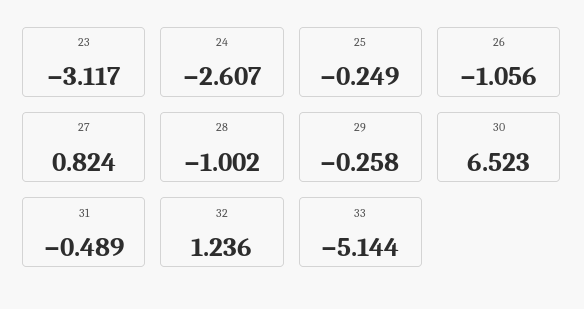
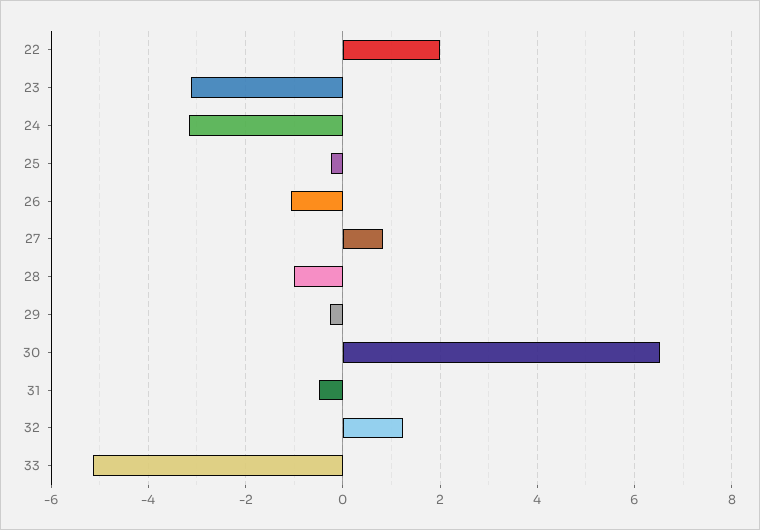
  {
    "23": -3.117,
-   "24": -2.607,
+   "24": -3.2,
    "25": -0.249,
    "26": -1.056,
    "27": 0.824,
    "28": -1.002,
    "29": -0.258,
    "30": 6.523,
    "31": -0.489,
    "32": 1.236,
-   "33": -5.144
+   "33": -5.144,
+   "22": 2
  }

